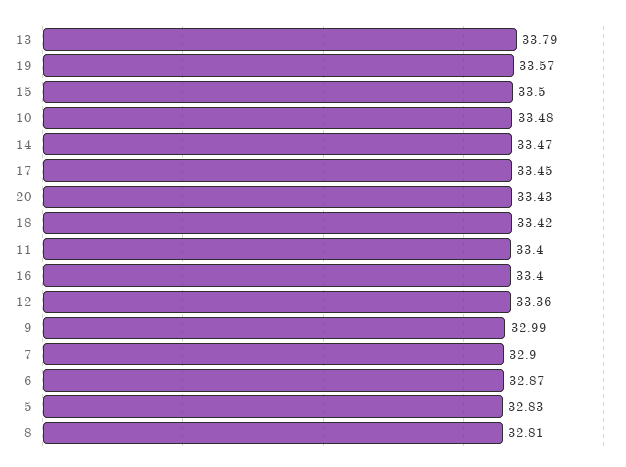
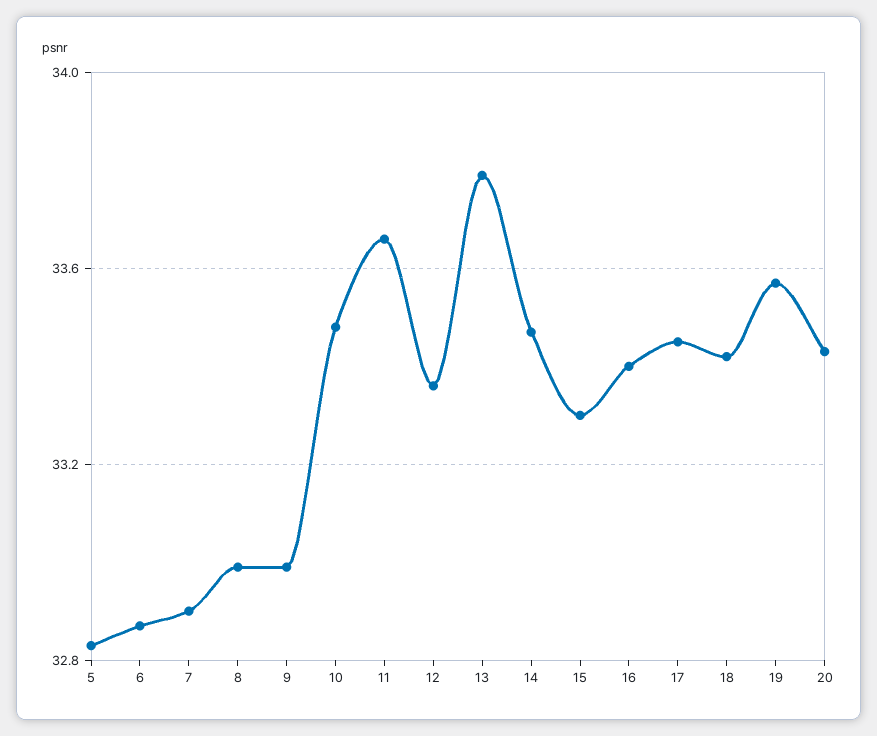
  {
    "13": 33.79,
    "19": 33.57,
-   "15": 33.5,
+   "15": 33.3,
    "10": 33.48,
    "14": 33.47,
    "17": 33.45,
    "20": 33.43,
    "18": 33.42,
-   "11": 33.4,
+   "11": 33.65,
    "16": 33.4,
    "12": 33.36,
    "9": 32.99,
    "7": 32.9,
    "6": 32.87,
    "5": 32.83,
-   "8": 32.81
+   "8": 33
  }

